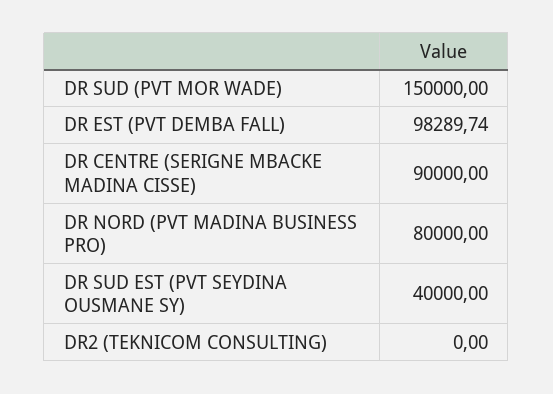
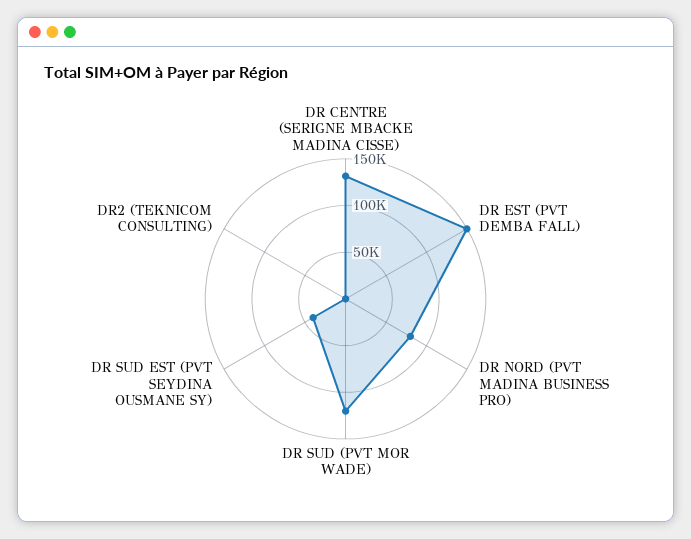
  {
-   "DR SUD (PVT MOR WADE)": 150000,
+   "DR SUD (PVT MOR WADE)": 120000,
-   "DR EST (PVT DEMBA FALL)": 98289.74,
+   "DR EST (PVT DEMBA FALL)": 150000,
-   "DR CENTRE (SERIGNE MBACKE MADINA CISSE)": 90000,
+   "DR CENTRE (SERIGNE MBACKE MADINA CISSE)": 130000,
    "DR NORD (PVT MADINA BUSINESS PRO)": 80000,
    "DR SUD EST (PVT SEYDINA OUSMANE SY)": 40000,
    "DR2 (TEKNICOM CONSULTING)": 0
  }

